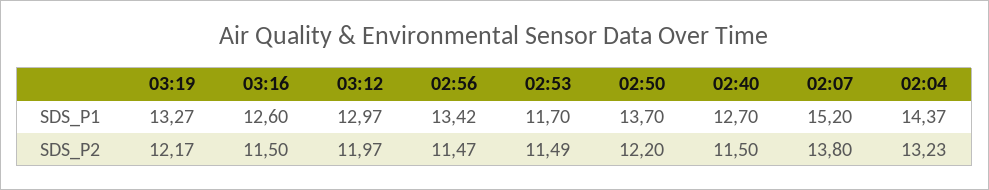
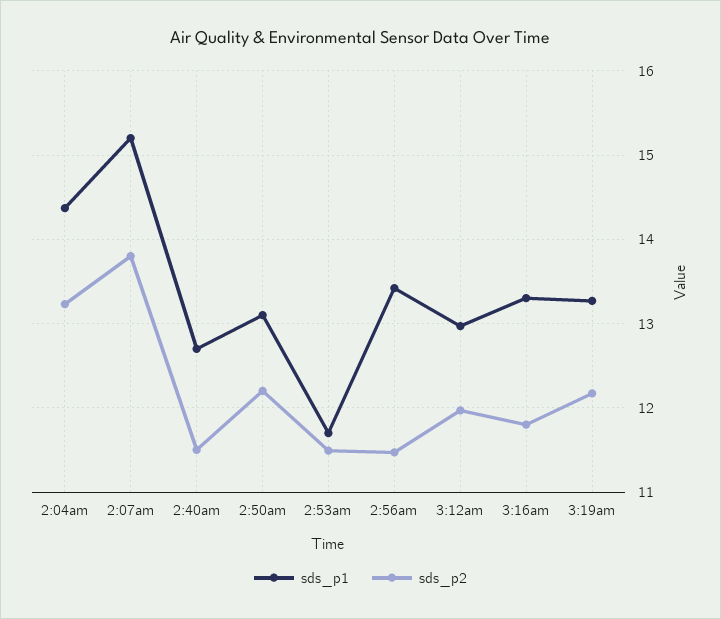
  {
    "SDS_P1": {
      "03:19": 13.27,
-     "03:16": 12.6,
+     "03:16": 13.3,
      "03:12": 12.97,
      "02:56": 13.42,
      "02:53": 11.7,
-     "02:50": 13.7,
+     "02:50": 13.1,
      "02:40": 12.7,
      "02:07": 15.2,
      "02:04": 14.37
    },
    "SDS_P2": {
      "03:19": 12.17,
-     "03:16": 11.5,
+     "03:16": 11.8,
      "03:12": 11.97,
      "02:56": 11.47,
      "02:53": 11.49,
      "02:50": 12.2,
      "02:40": 11.5,
      "02:07": 13.8,
      "02:04": 13.23
    }
  }

